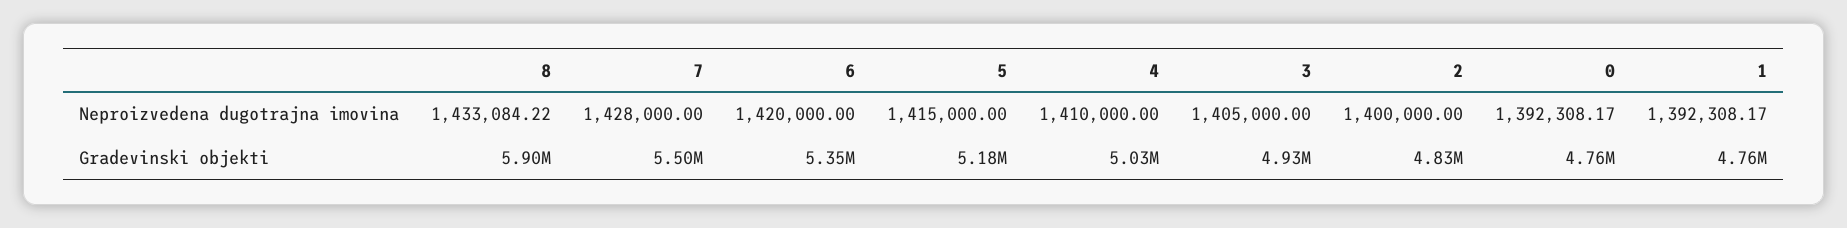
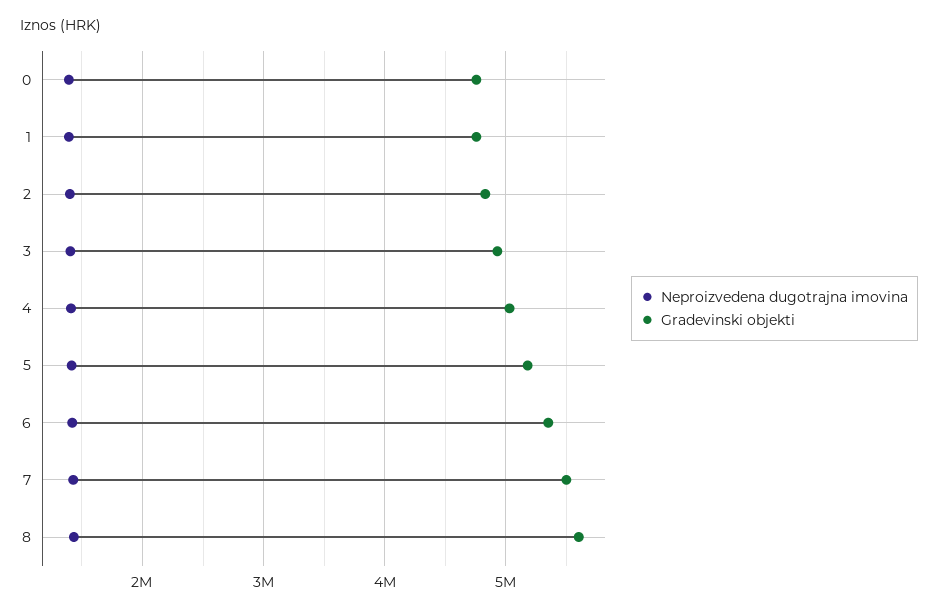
  {
    "Neproizvedena dugotrajna imovina": {
      "8": 1433084.22,
      "7": 1428000,
      "6": 1420000,
      "5": 1415000,
      "4": 1410000,
      "3": 1405000,
      "2": 1400000,
      "0": 1392308.17,
      "1": 1392308.17
    },
    "Gradevinski objekti": {
-     "8": 5900000,
+     "8": 5600000,
      "7": 5500000,
      "6": 5350000,
      "5": 5180000,
      "4": 5030000,
      "3": 4930000,
      "2": 4830000,
      "0": 4760000,
      "1": 4760000
    }
  }

